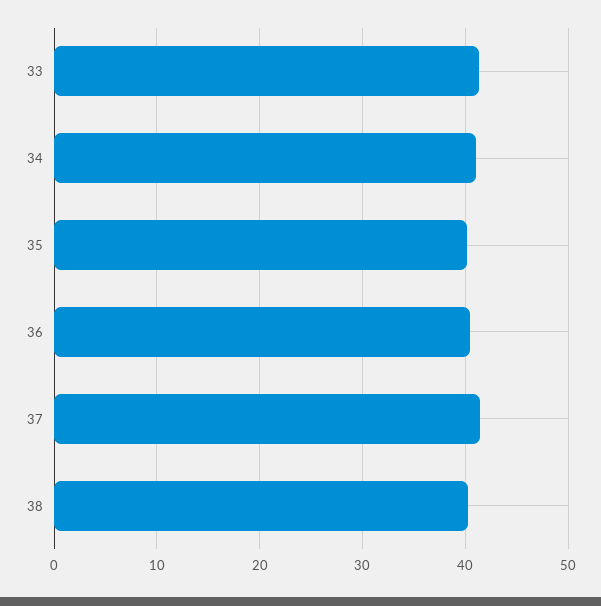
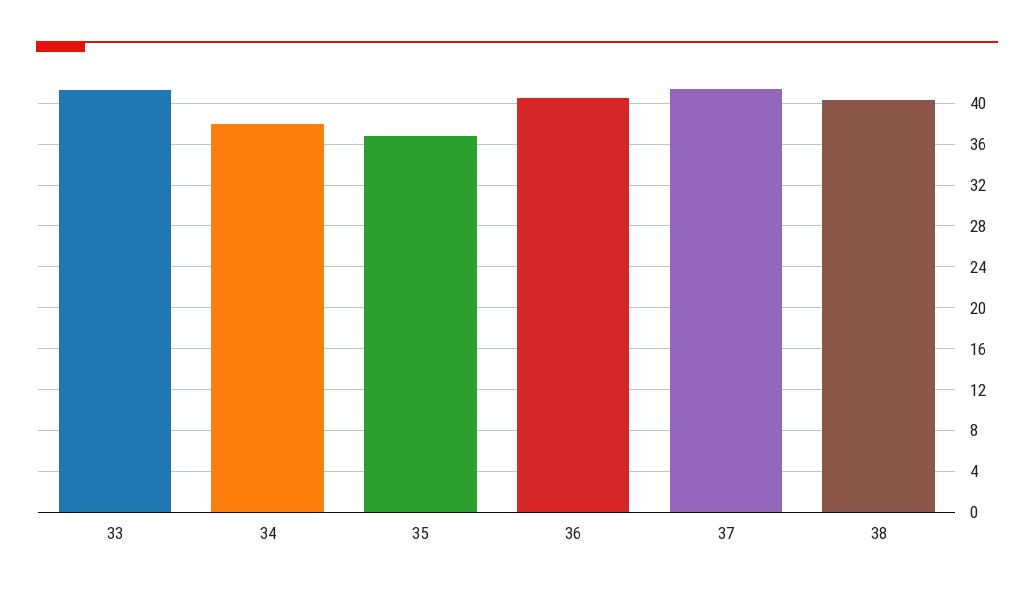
  {
    "33": 41,
-   "34": 41,
+   "34": 38,
-   "35": 40,
+   "35": 37,
    "36": 41,
    "37": 41,
    "38": 40
  }

